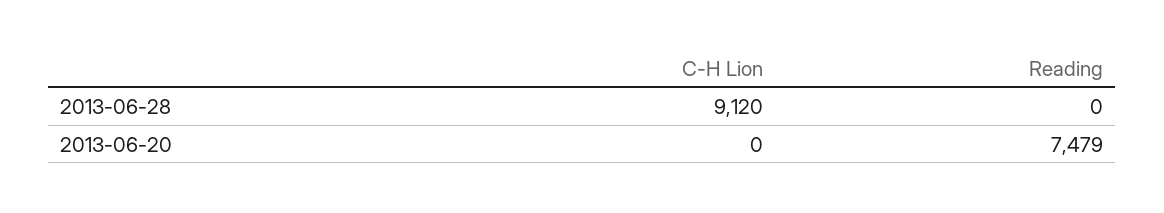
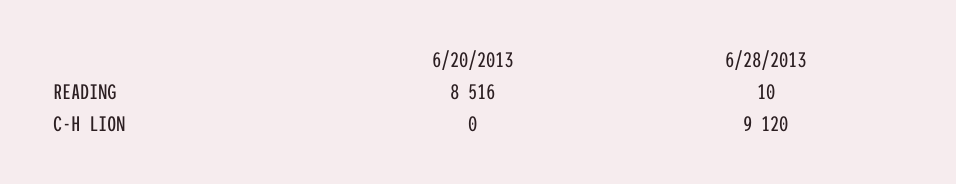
  {
    "C-H Lion": {
      "2013-06-28": 9120,
      "2013-06-20": 0
    },
    "Reading": {
-     "2013-06-28": 0,
+     "2013-06-28": 10,
-     "2013-06-20": 7479
+     "2013-06-20": 8516
    }
  }

